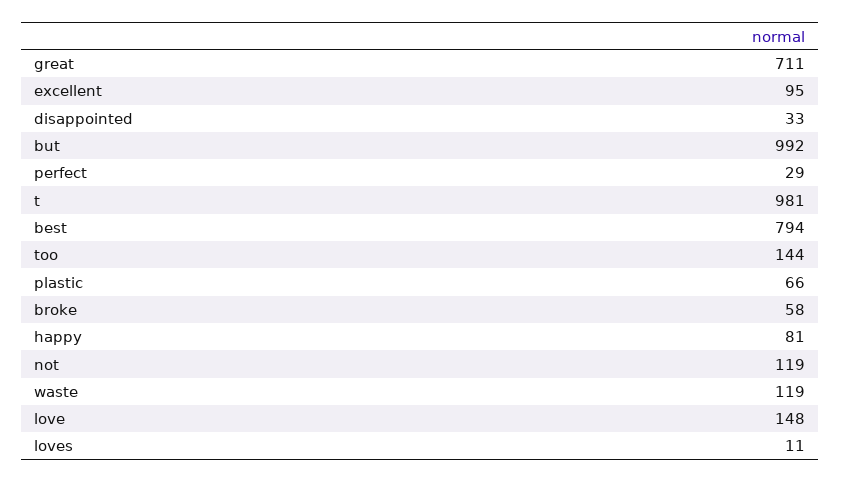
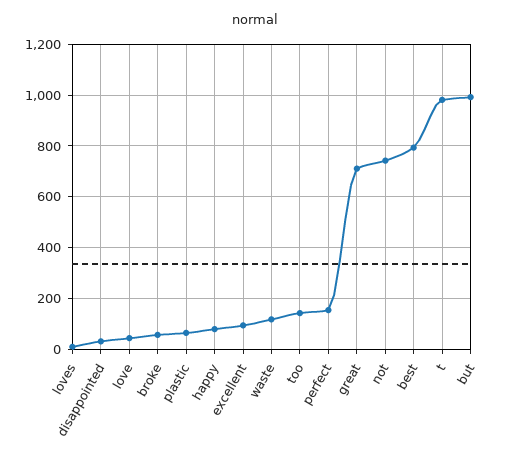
  {
    "great": 711,
    "excellent": 95,
    "disappointed": 33,
    "but": 992,
-   "perfect": 29,
+   "perfect": 150,
    "t": 981,
    "best": 794,
    "too": 144,
    "plastic": 66,
    "broke": 58,
    "happy": 81,
-   "not": 119,
+   "not": 750,
    "waste": 119,
-   "love": 148,
+   "love": 50,
    "loves": 11
  }

